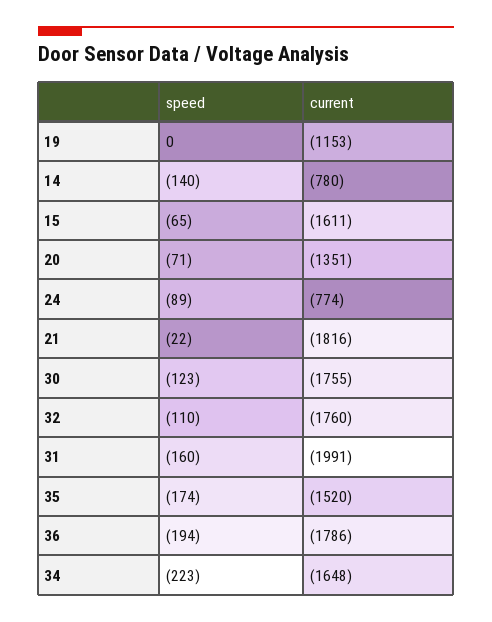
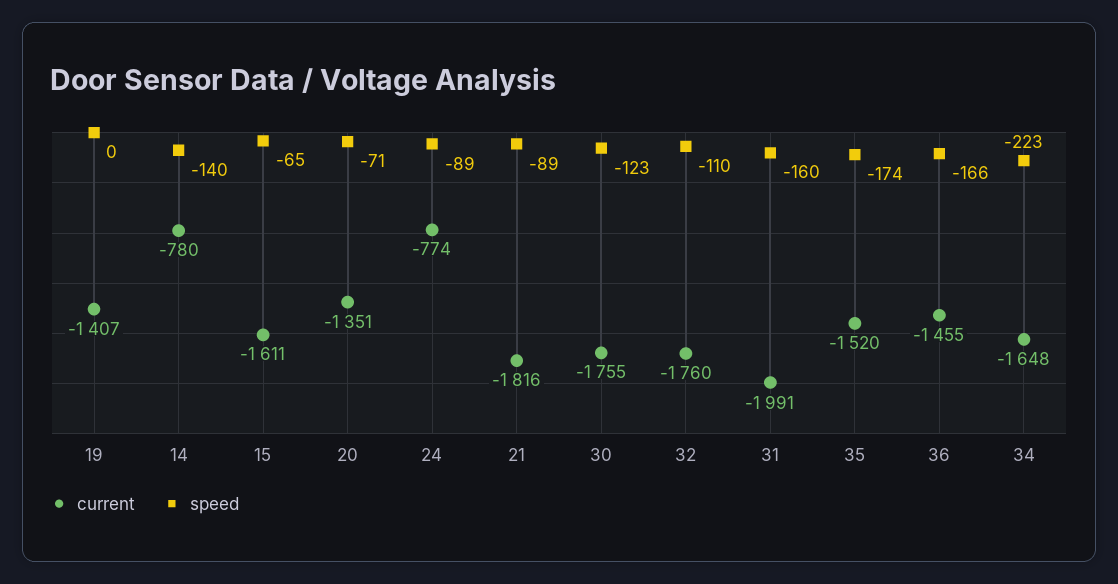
  {
    "speed": {
      "19": 0,
      "14": -140,
      "15": -65,
      "20": -71,
      "24": -89,
-     "21": -22,
+     "21": -89,
      "30": -123,
      "32": -110,
      "31": -160,
      "35": -174,
-     "36": -194,
+     "36": -166,
      "34": -223
    },
    "current": {
-     "19": -1153,
+     "19": -1407,
      "14": -780,
      "15": -1611,
      "20": -1351,
      "24": -774,
      "21": -1816,
      "30": -1755,
      "32": -1760,
      "31": -1991,
      "35": -1520,
-     "36": -1786,
+     "36": -1455,
      "34": -1648
    }
  }

